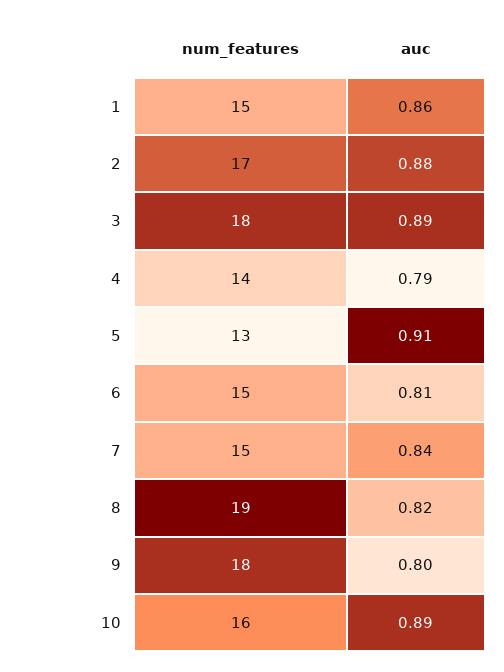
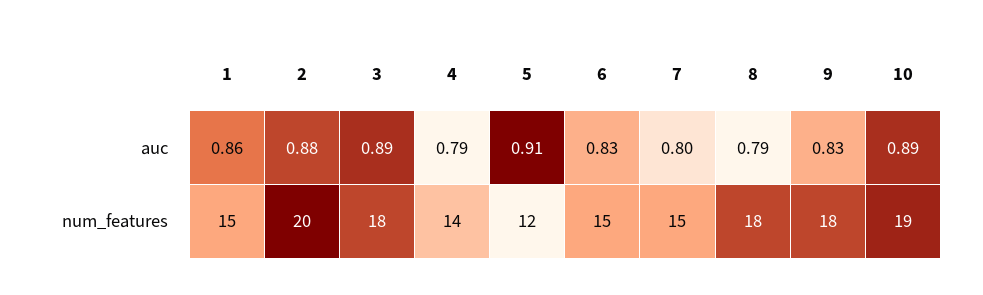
  {
    "num_features": {
      "1": 15,
-     "2": 17,
+     "2": 20,
      "3": 18,
      "4": 14,
-     "5": 13,
+     "5": 12,
      "6": 15,
      "7": 15,
-     "8": 19,
+     "8": 18,
      "9": 18,
-     "10": 16
+     "10": 19
    },
    "auc": {
      "1": 0.86,
      "2": 0.88,
      "3": 0.89,
      "4": 0.79,
      "5": 0.91,
-     "6": 0.81,
+     "6": 0.83,
-     "7": 0.84,
+     "7": 0.8,
-     "8": 0.82,
+     "8": 0.79,
-     "9": 0.8,
+     "9": 0.83,
      "10": 0.89
    }
  }

